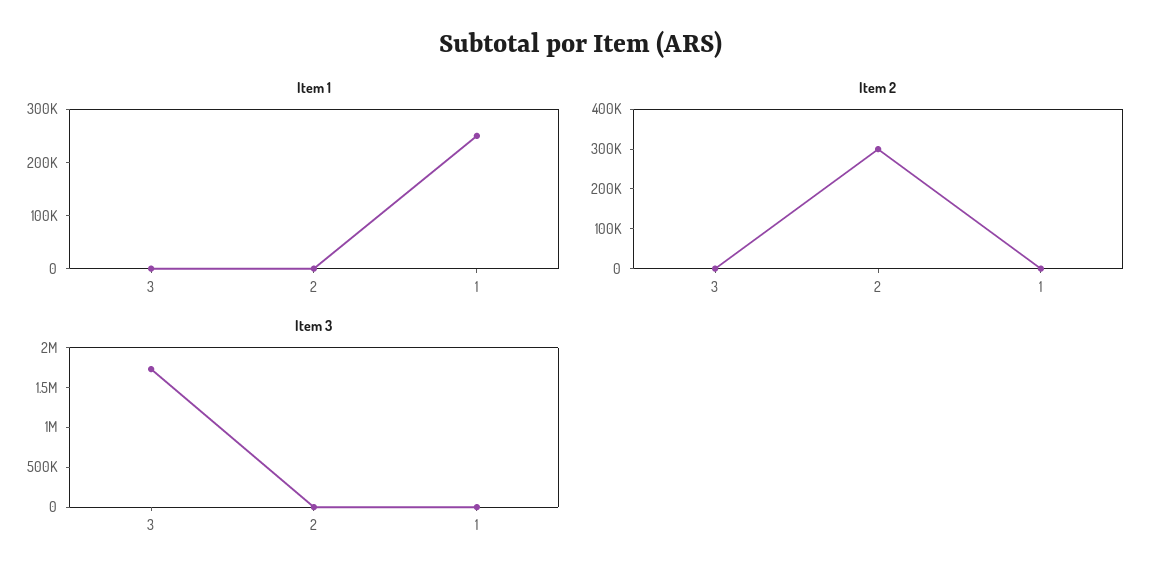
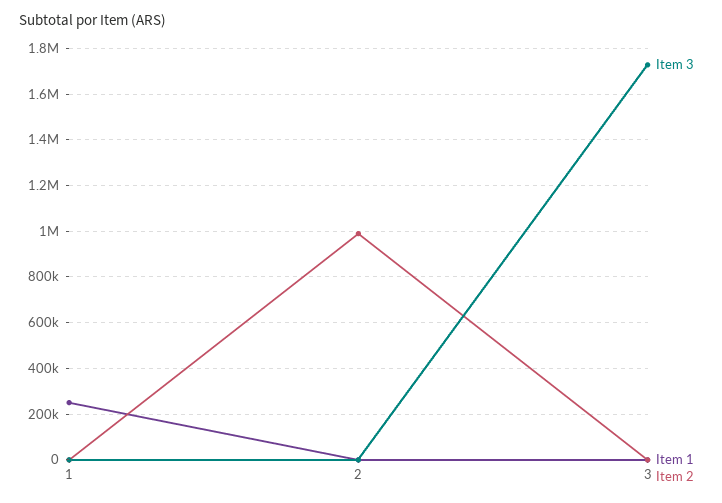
  {
    "Item 1": {
      "3": 0,
      "2": 0,
      "1": 260000
    },
    "Item 2": {
      "3": 0,
-     "2": 300000,
+     "2": 1000000,
      "1": 0
    },
    "Item 3": {
      "3": 1750000,
      "2": 0,
      "1": 0
    }
  }

